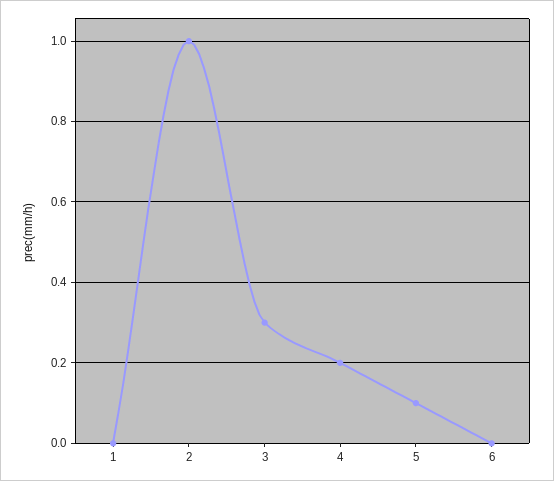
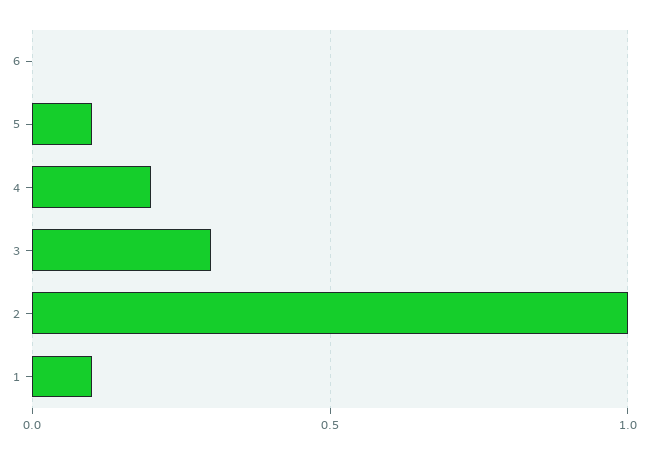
  {
-   "1": 0,
+   "1": 0.1,
    "2": 1,
    "3": 0.3,
    "4": 0.2,
    "5": 0.1,
    "6": 0
  }

